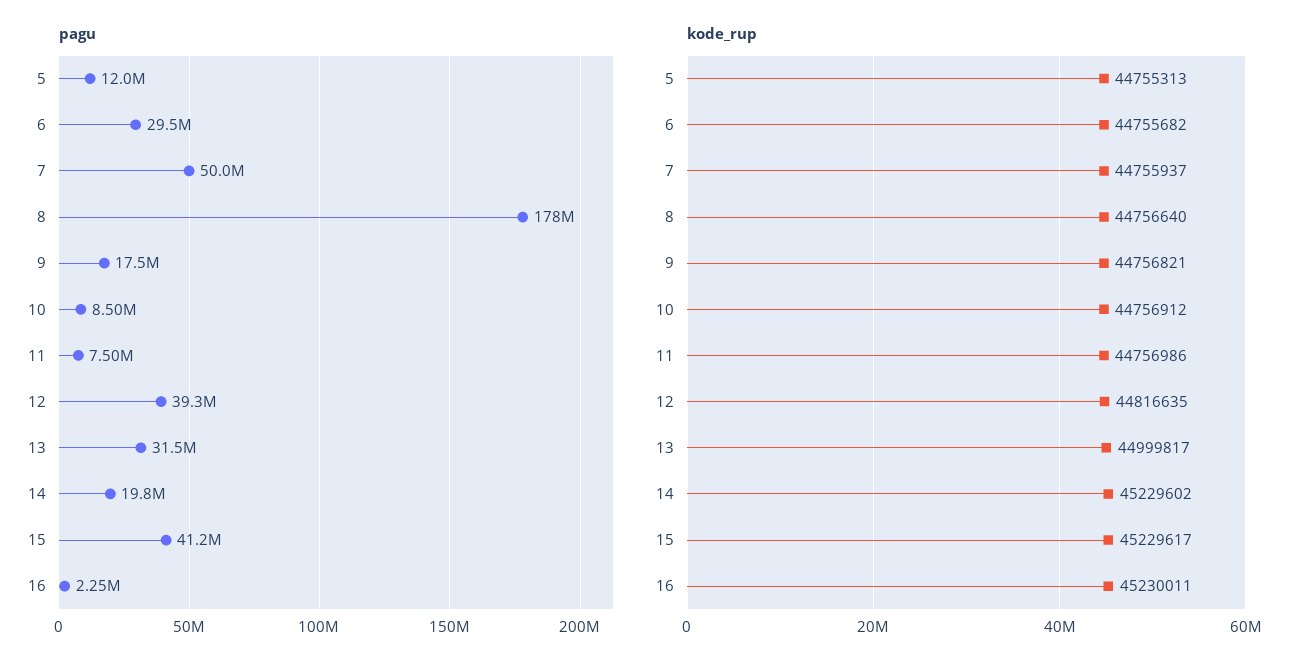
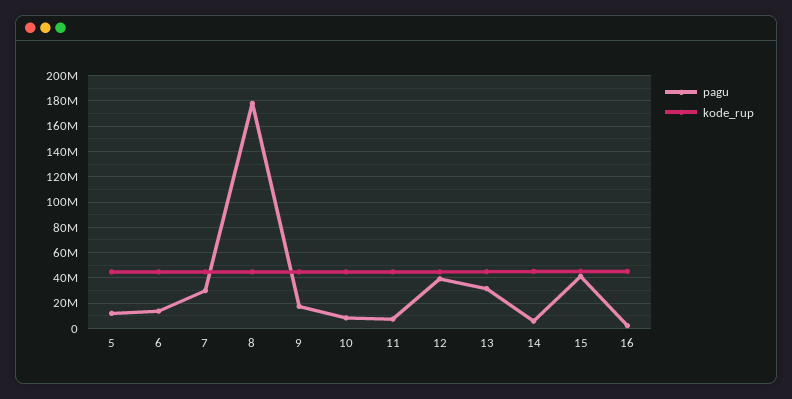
  {
    "pagu": {
      "5": 12000000,
-     "6": 29500000,
+     "6": 15000000,
-     "7": 50000000,
+     "7": 30000000,
      "8": 178000000,
      "9": 17500000,
      "10": 8500000,
      "11": 7500000,
      "12": 39300000,
      "13": 31500000,
-     "14": 19800000,
+     "14": 5000000,
      "15": 41200000,
      "16": 2250000
    },
    "kode_rup": {
      "5": 44755313,
      "6": 44755682,
      "7": 44755937,
      "8": 44756640,
      "9": 44756821,
      "10": 44756912,
      "11": 44756986,
      "12": 44816635,
      "13": 44999817,
      "14": 45229602,
      "15": 45229617,
      "16": 45230011
    }
  }

